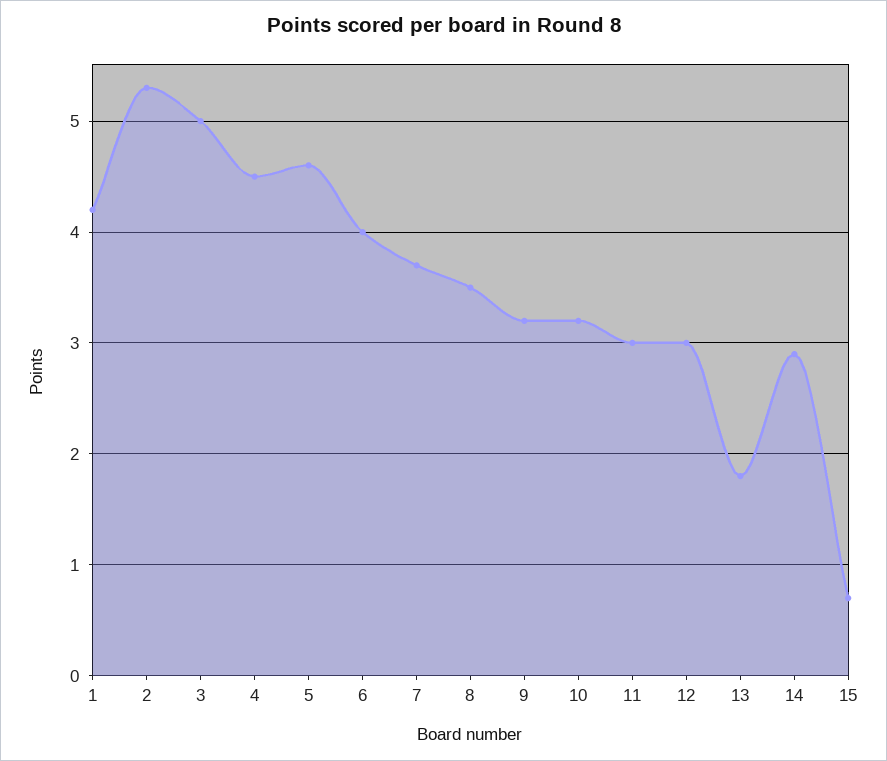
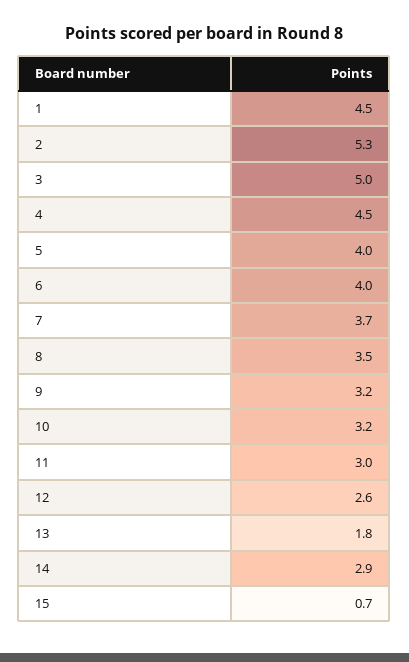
  {
-   "1": 4.2,
+   "1": 4.5,
    "2": 5.3,
    "3": 5,
    "4": 4.5,
-   "5": 4.6,
+   "5": 4,
    "6": 4,
    "7": 3.7,
    "8": 3.5,
    "9": 3.2,
    "10": 3.2,
    "11": 3,
-   "12": 3,
+   "12": 2.6,
    "13": 1.8,
    "14": 2.9,
    "15": 0.7
  }

